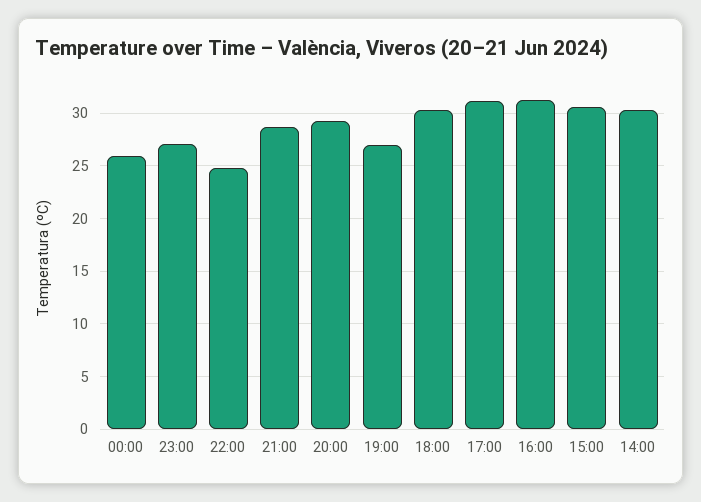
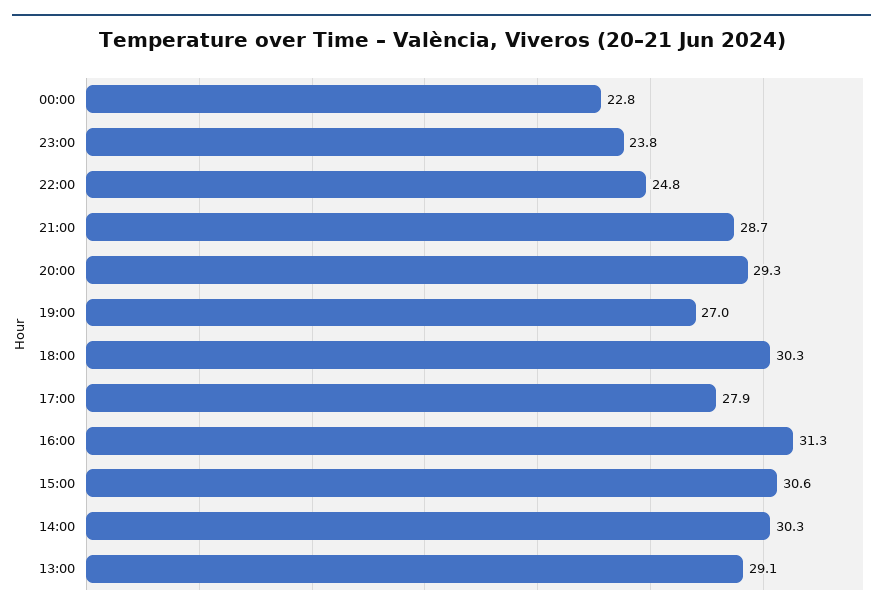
  {
-   "00:00": 26,
+   "00:00": 22.8,
-   "23:00": 27,
+   "23:00": 23.8,
    "22:00": 24.8,
    "21:00": 28.7,
    "20:00": 29.3,
    "19:00": 27,
    "18:00": 30.3,
-   "17:00": 31,
+   "17:00": 27.9,
    "16:00": 31.3,
    "15:00": 30.6,
-   "14:00": 30.3
+   "14:00": 30.3,
+   "13:00": 29.1
  }

